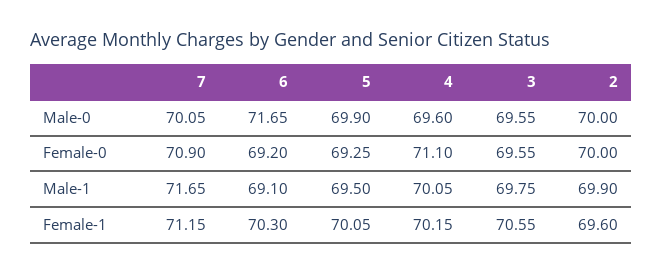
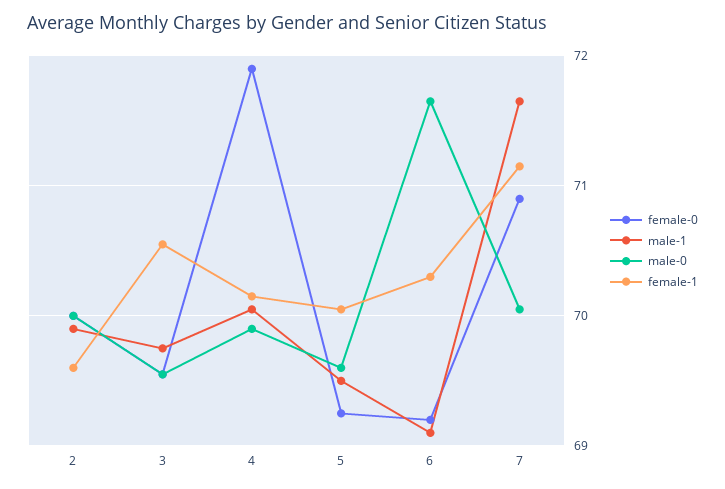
  {
    "Male-0": {
      "7": 70.05,
      "6": 71.65,
-     "5": 69.9,
+     "5": 69.6,
-     "4": 69.6,
+     "4": 69.9,
      "3": 69.55,
      "2": 70
    },
    "Female-0": {
      "7": 70.9,
      "6": 69.2,
      "5": 69.25,
-     "4": 71.1,
+     "4": 71.9,
      "3": 69.55,
      "2": 70
    },
    "Male-1": {
      "7": 71.65,
      "6": 69.1,
      "5": 69.5,
      "4": 70.05,
      "3": 69.75,
      "2": 69.9
    },
    "Female-1": {
      "7": 71.15,
      "6": 70.3,
      "5": 70.05,
      "4": 70.15,
      "3": 70.55,
      "2": 69.6
    }
  }

